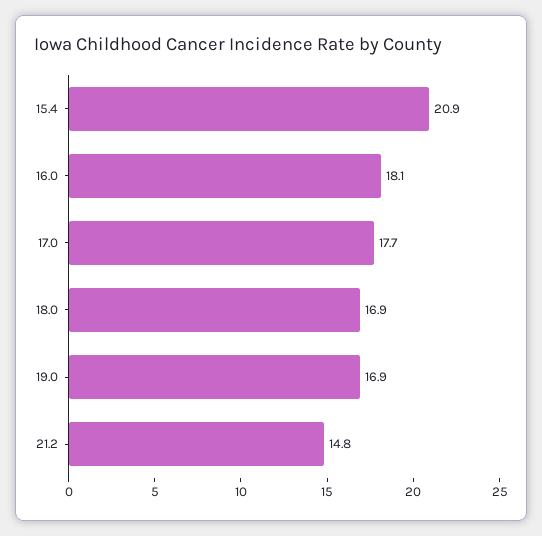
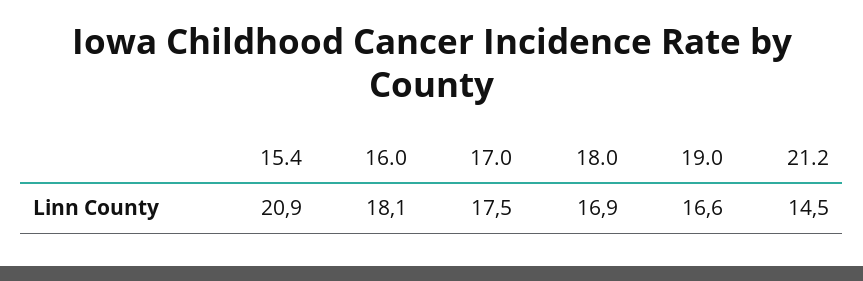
  {
    "15.4": 20.9,
    "16.0": 18.1,
-   "17.0": 17.7,
+   "17.0": 17.5,
    "18.0": 16.9,
-   "19.0": 16.9,
+   "19.0": 16.6,
-   "21.2": 14.8
+   "21.2": 14.5
  }

